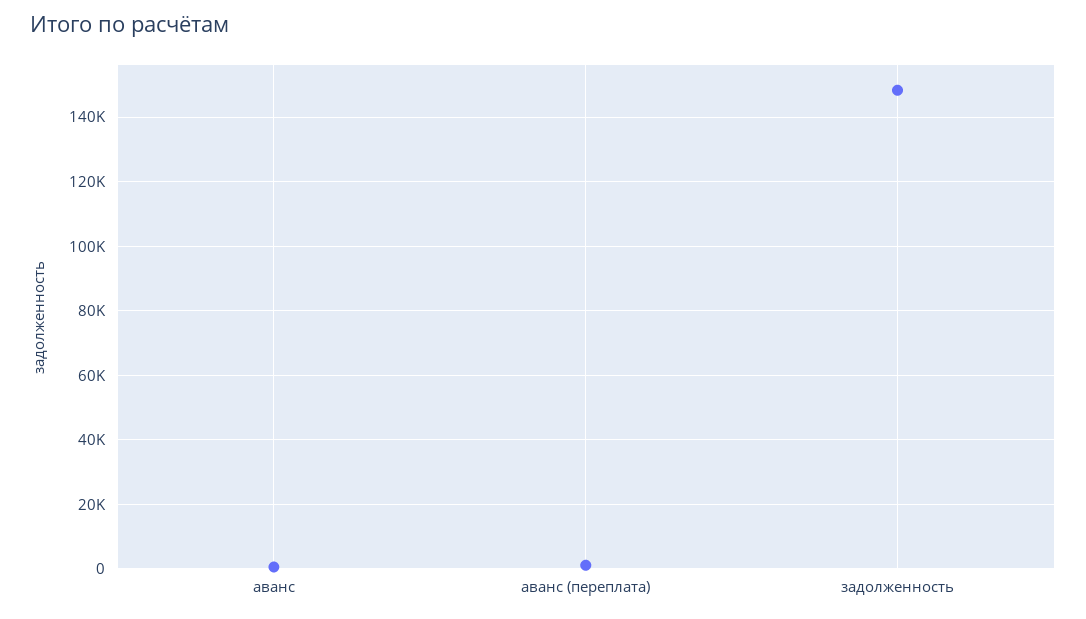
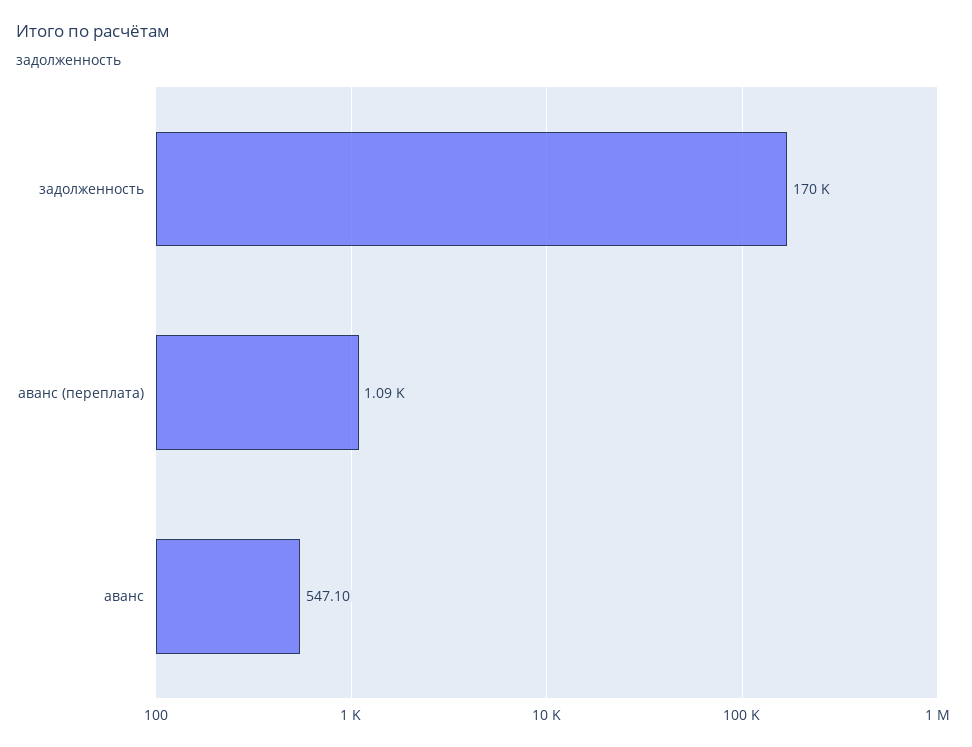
  {
    "аванс": 547.1,
    "аванс (переплата)": 1090,
-   "задолженность": 148000
+   "задолженность": 170000
  }

